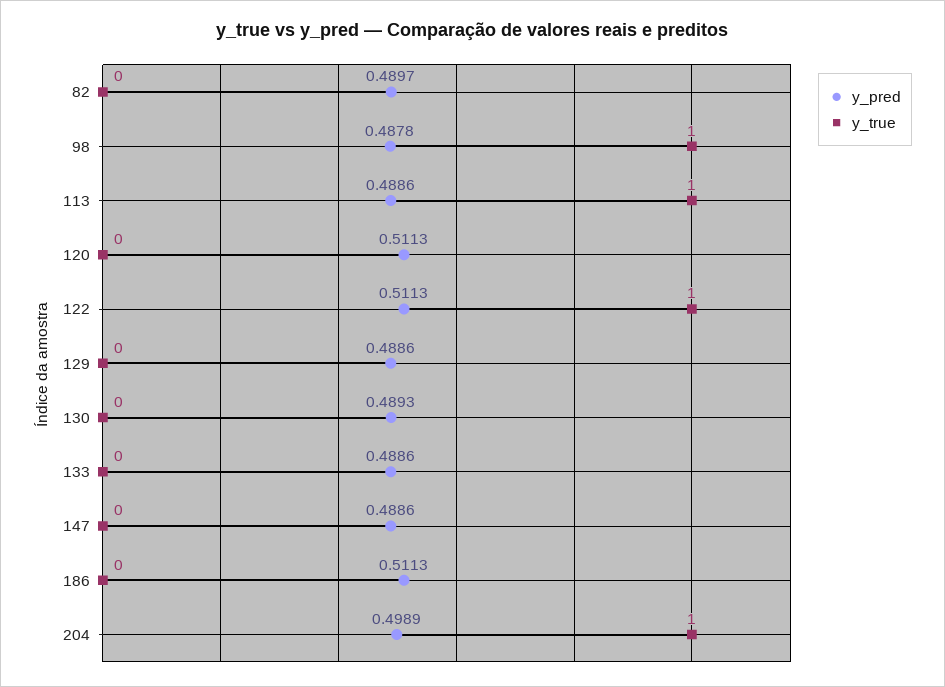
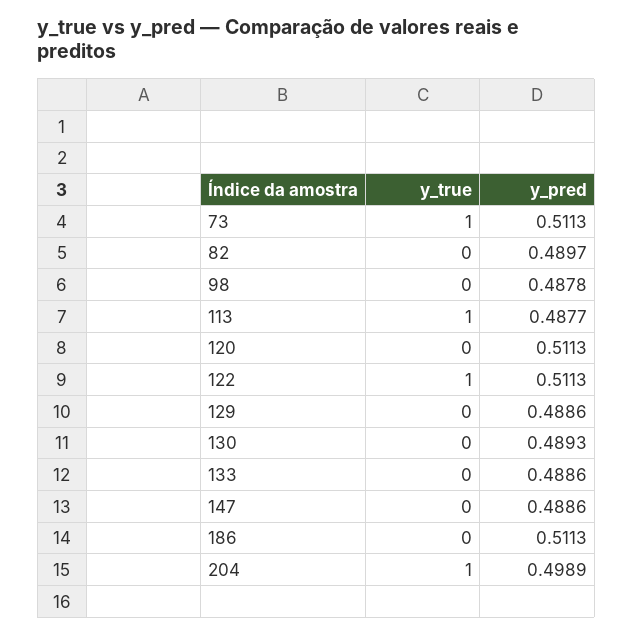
  {
    "y_pred": {
      "82": 0.4897,
      "98": 0.4878,
-     "113": 0.4886,
+     "113": 0.4877,
      "120": 0.5113,
      "122": 0.5113,
      "129": 0.4886,
      "130": 0.4893,
      "133": 0.4886,
      "147": 0.4886,
      "186": 0.5113,
-     "204": 0.4989
+     "204": 0.4989,
+     "73": 0.5113
    },
    "y_true": {
      "82": 0,
-     "98": 1,
+     "98": 0,
      "113": 1,
      "120": 0,
      "122": 1,
      "129": 0,
      "130": 0,
      "133": 0,
      "147": 0,
      "186": 0,
-     "204": 1
+     "204": 1,
+     "73": 1
    }
  }

